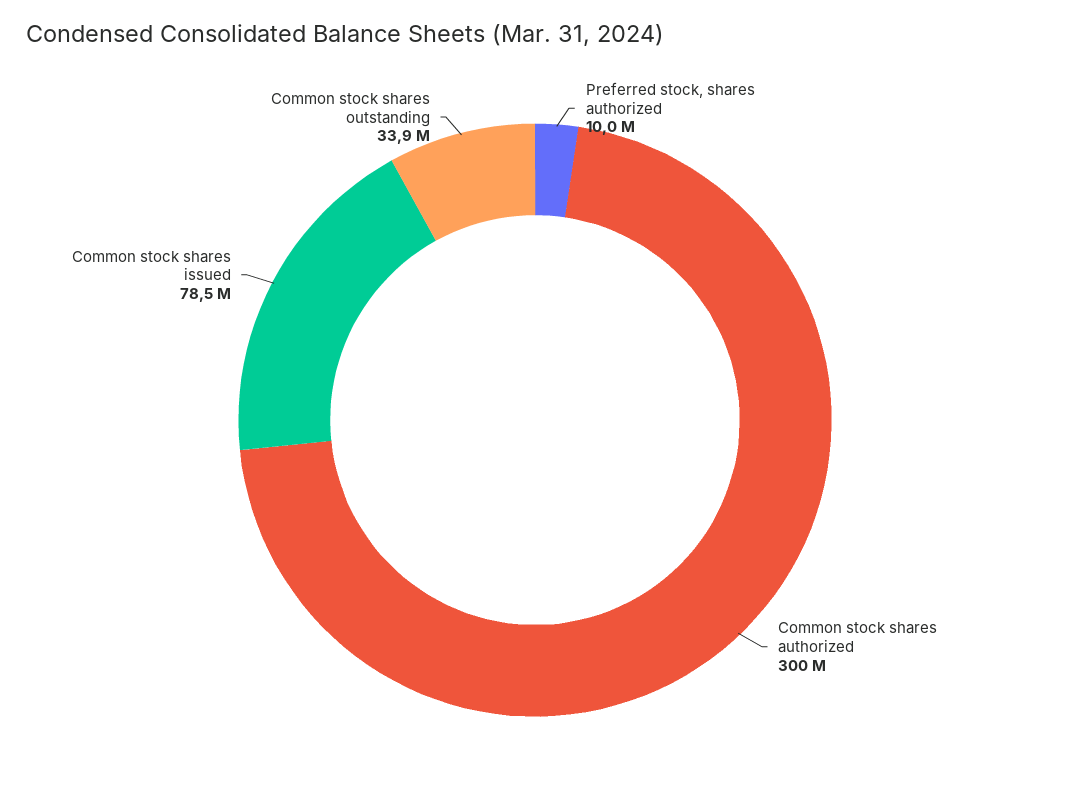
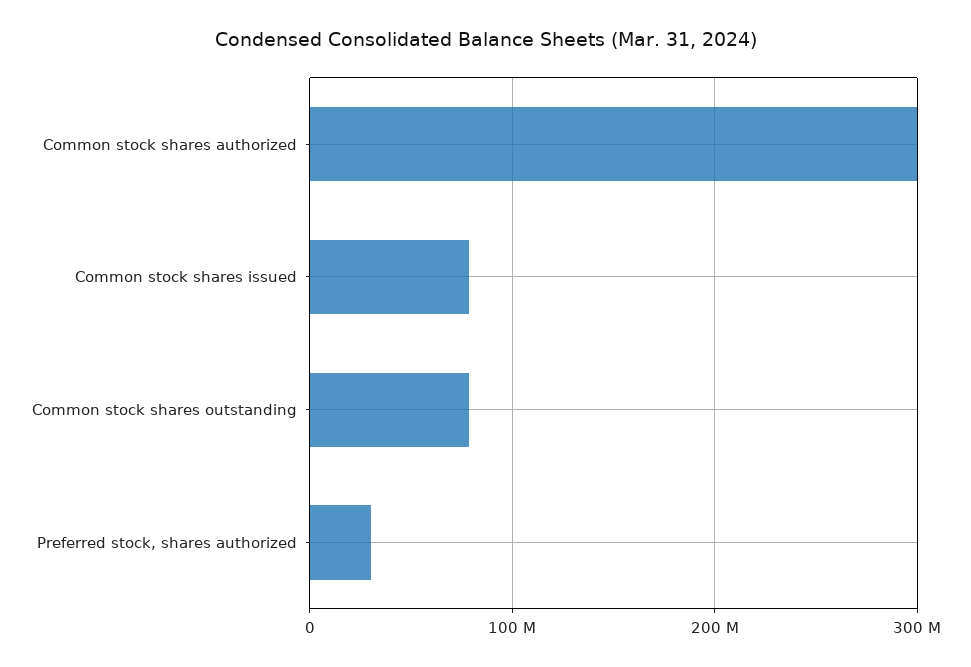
  {
-   "Preferred stock, shares authorized": 10000000,
+   "Preferred stock, shares authorized": 30000000,
    "Common stock shares authorized": 300000000,
    "Common stock shares issued": 78500000,
-   "Common stock shares outstanding": 33900000
+   "Common stock shares outstanding": 80000000
  }

